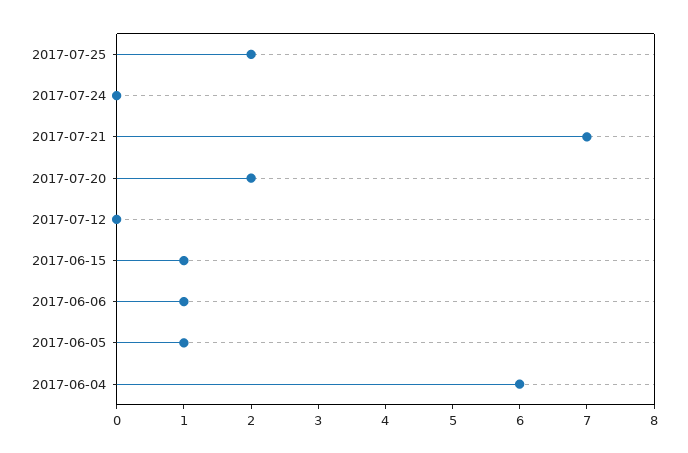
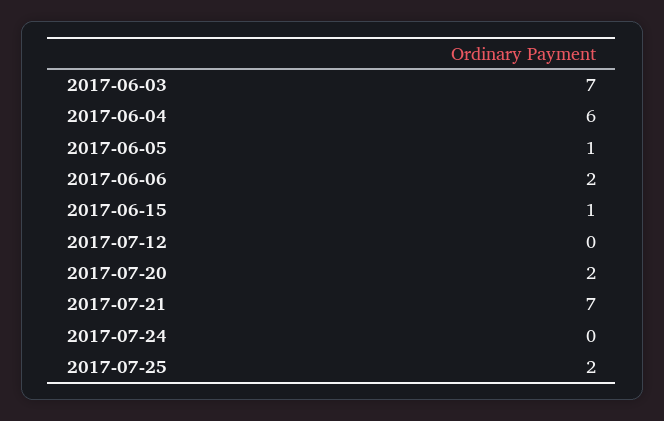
  {
    "2017-07-25": 2,
    "2017-07-24": 0,
    "2017-07-21": 7,
    "2017-07-20": 2,
    "2017-07-12": 0,
    "2017-06-15": 1,
-   "2017-06-06": 1,
+   "2017-06-06": 2,
    "2017-06-05": 1,
-   "2017-06-04": 6
+   "2017-06-04": 6,
+   "2017-06-03": 7
  }

